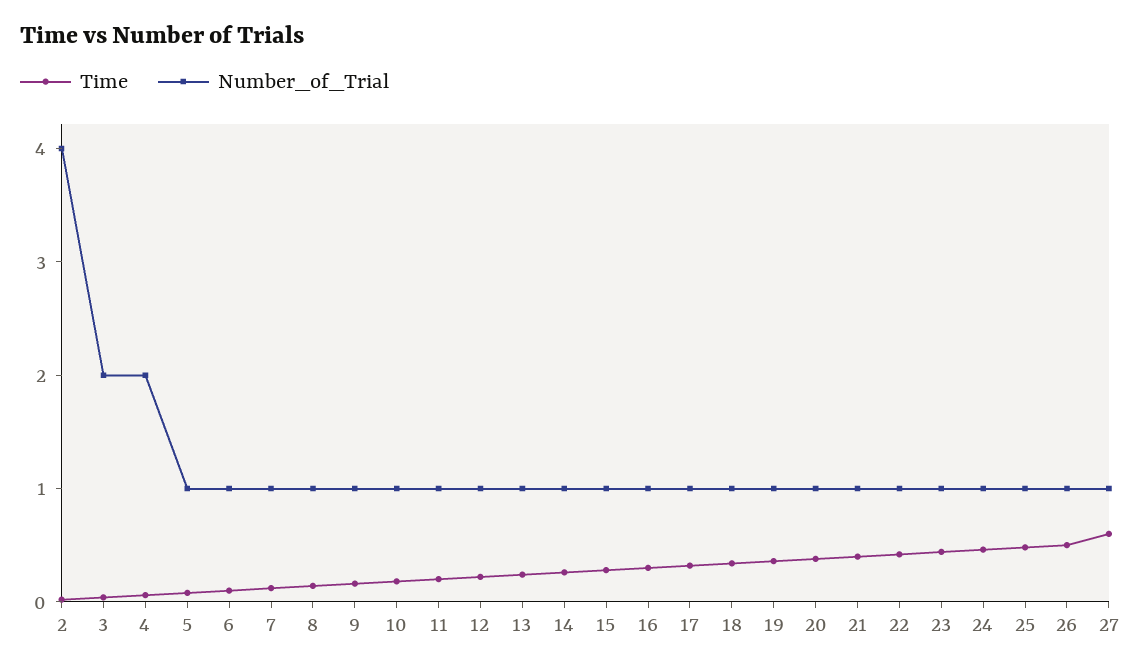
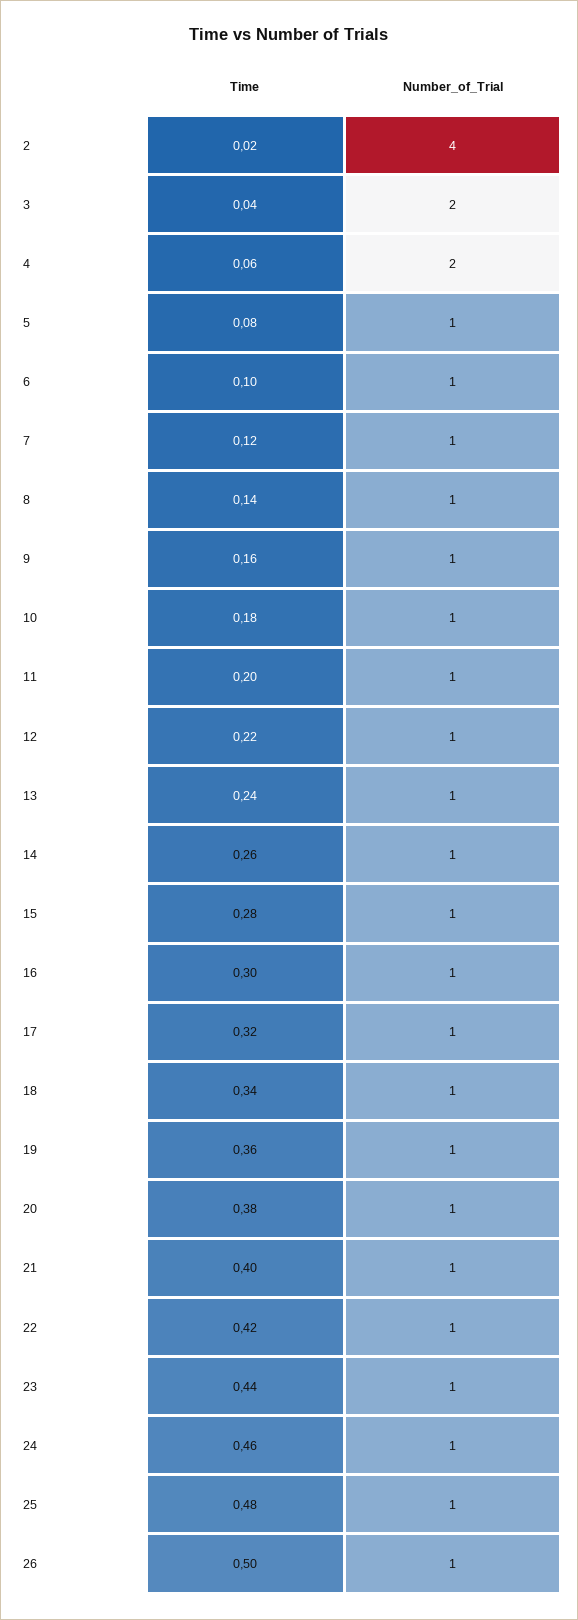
  {
    "Time": {
      "2": 0.02,
      "3": 0.04,
      "4": 0.06,
      "5": 0.08,
      "6": 0.1,
      "7": 0.12,
      "8": 0.14,
      "9": 0.16,
      "10": 0.18,
      "11": 0.2,
      "12": 0.22,
      "13": 0.24,
      "14": 0.26,
      "15": 0.28,
      "16": 0.3,
      "17": 0.32,
      "18": 0.34,
      "19": 0.36,
      "20": 0.38,
      "21": 0.4,
      "22": 0.42,
      "23": 0.44,
      "24": 0.46,
      "25": 0.48,
-     "26": 0.5,
+     "26": 0.5
-     "27": 0.6
    },
    "Number_of_Trial": {
      "2": 4,
      "3": 2,
      "4": 2,
      "5": 1,
      "6": 1,
      "7": 1,
      "8": 1,
      "9": 1,
      "10": 1,
      "11": 1,
      "12": 1,
      "13": 1,
      "14": 1,
      "15": 1,
      "16": 1,
      "17": 1,
      "18": 1,
      "19": 1,
      "20": 1,
      "21": 1,
      "22": 1,
      "23": 1,
      "24": 1,
      "25": 1,
-     "26": 1,
+     "26": 1
-     "27": 1
    }
  }

